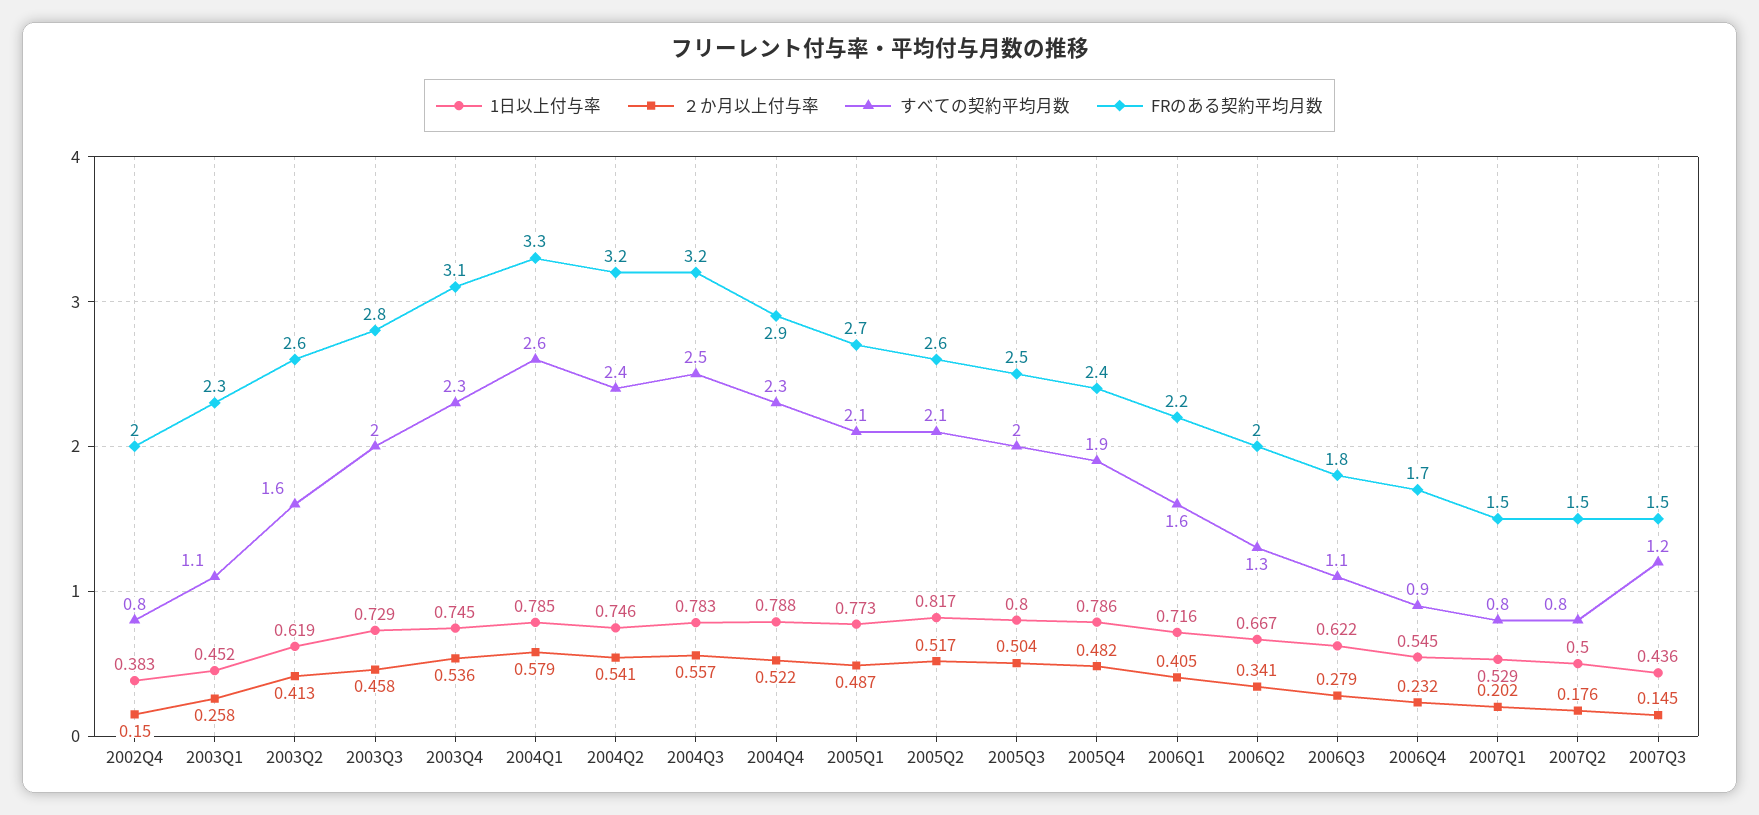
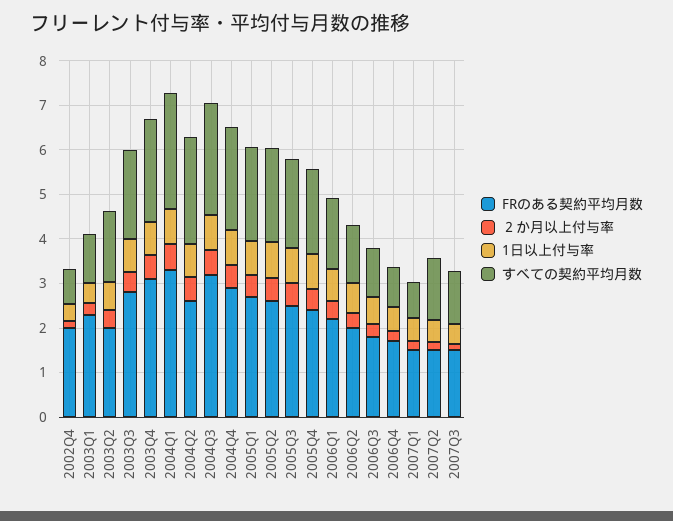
  {
    "1日以上付与率": {
      "2002Q4": 0.383,
      "2003Q1": 0.452,
      "2003Q2": 0.619,
      "2003Q3": 0.729,
      "2003Q4": 0.745,
      "2004Q1": 0.785,
      "2004Q2": 0.746,
      "2004Q3": 0.783,
      "2004Q4": 0.788,
      "2005Q1": 0.773,
      "2005Q2": 0.817,
      "2005Q3": 0.8,
      "2005Q4": 0.786,
      "2006Q1": 0.716,
      "2006Q2": 0.667,
      "2006Q3": 0.622,
      "2006Q4": 0.545,
      "2007Q1": 0.529,
      "2007Q2": 0.5,
      "2007Q3": 0.436
    },
    "２か月以上付与率": {
      "2002Q4": 0.15,
      "2003Q1": 0.258,
      "2003Q2": 0.413,
      "2003Q3": 0.458,
      "2003Q4": 0.536,
      "2004Q1": 0.579,
      "2004Q2": 0.541,
      "2004Q3": 0.557,
      "2004Q4": 0.522,
      "2005Q1": 0.487,
      "2005Q2": 0.517,
      "2005Q3": 0.504,
      "2005Q4": 0.482,
      "2006Q1": 0.405,
      "2006Q2": 0.341,
      "2006Q3": 0.279,
      "2006Q4": 0.232,
      "2007Q1": 0.202,
      "2007Q2": 0.176,
      "2007Q3": 0.145
    },
    "すべての契約平均月数": {
      "2002Q4": 0.8,
      "2003Q1": 1.1,
      "2003Q2": 1.6,
      "2003Q3": 2,
      "2003Q4": 2.3,
      "2004Q1": 2.6,
      "2004Q2": 2.4,
      "2004Q3": 2.5,
      "2004Q4": 2.3,
      "2005Q1": 2.1,
      "2005Q2": 2.1,
      "2005Q3": 2,
      "2005Q4": 1.9,
      "2006Q1": 1.6,
      "2006Q2": 1.3,
      "2006Q3": 1.1,
      "2006Q4": 0.9,
      "2007Q1": 0.8,
-     "2007Q2": 0.8,
+     "2007Q2": 1.4,
      "2007Q3": 1.2
    },
    "FRのある契約平均月数": {
      "2002Q4": 2,
      "2003Q1": 2.3,
-     "2003Q2": 2.6,
+     "2003Q2": 2,
      "2003Q3": 2.8,
      "2003Q4": 3.1,
      "2004Q1": 3.3,
-     "2004Q2": 3.2,
+     "2004Q2": 2.6,
      "2004Q3": 3.2,
      "2004Q4": 2.9,
      "2005Q1": 2.7,
      "2005Q2": 2.6,
      "2005Q3": 2.5,
      "2005Q4": 2.4,
      "2006Q1": 2.2,
      "2006Q2": 2,
      "2006Q3": 1.8,
      "2006Q4": 1.7,
      "2007Q1": 1.5,
      "2007Q2": 1.5,
      "2007Q3": 1.5
    }
  }

